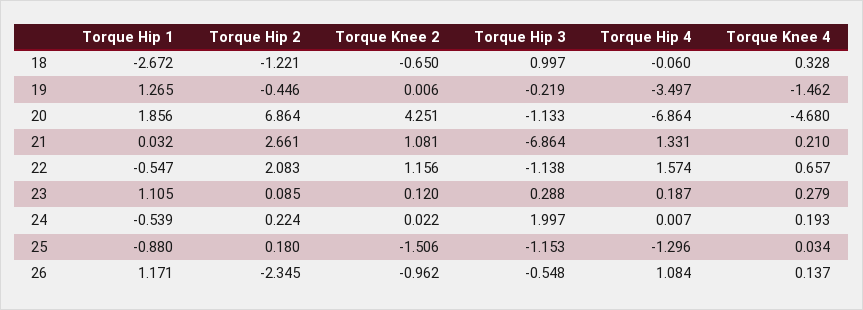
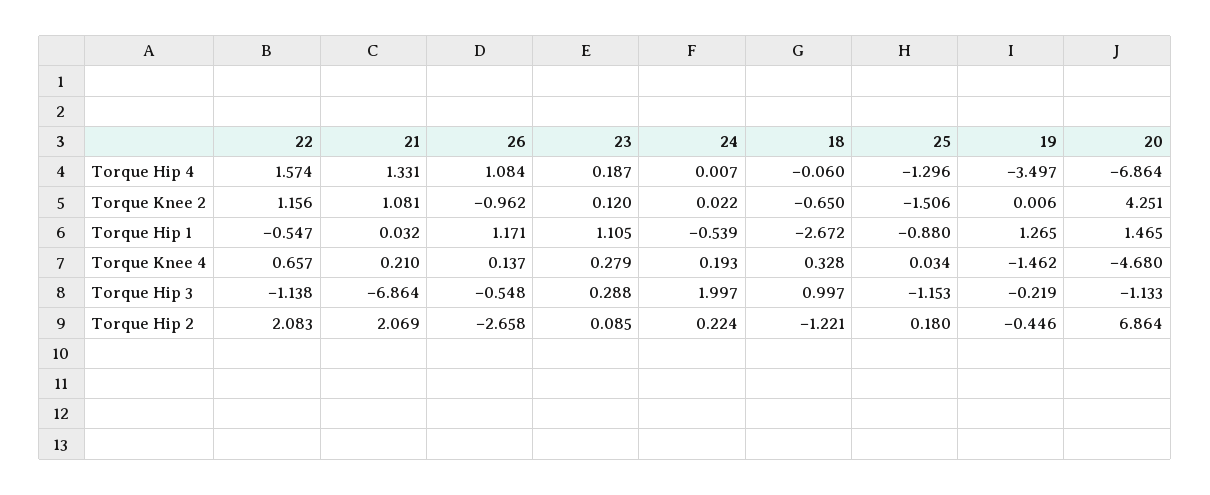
  {
    "Torque Hip 1": {
      "18": -2.672,
      "19": 1.265,
-     "20": 1.856,
+     "20": 1.465,
      "21": 0.032,
      "22": -0.547,
      "23": 1.105,
      "24": -0.539,
      "25": -0.88,
      "26": 1.171
    },
    "Torque Hip 2": {
      "18": -1.221,
      "19": -0.446,
      "20": 6.864,
-     "21": 2.661,
+     "21": 2.069,
      "22": 2.083,
      "23": 0.085,
      "24": 0.224,
      "25": 0.18,
-     "26": -2.345
+     "26": -2.658
    },
    "Torque Knee 2": {
      "18": -0.65,
      "19": 0.006,
      "20": 4.251,
      "21": 1.081,
      "22": 1.156,
      "23": 0.12,
      "24": 0.022,
      "25": -1.506,
      "26": -0.962
    },
    "Torque Hip 3": {
      "18": 0.997,
      "19": -0.219,
      "20": -1.133,
      "21": -6.864,
      "22": -1.138,
      "23": 0.288,
      "24": 1.997,
      "25": -1.153,
      "26": -0.548
    },
    "Torque Hip 4": {
      "18": -0.06,
      "19": -3.497,
      "20": -6.864,
      "21": 1.331,
      "22": 1.574,
      "23": 0.187,
      "24": 0.007,
      "25": -1.296,
      "26": 1.084
    },
    "Torque Knee 4": {
      "18": 0.328,
      "19": -1.462,
      "20": -4.68,
      "21": 0.21,
      "22": 0.657,
      "23": 0.279,
      "24": 0.193,
      "25": 0.034,
      "26": 0.137
    }
  }

